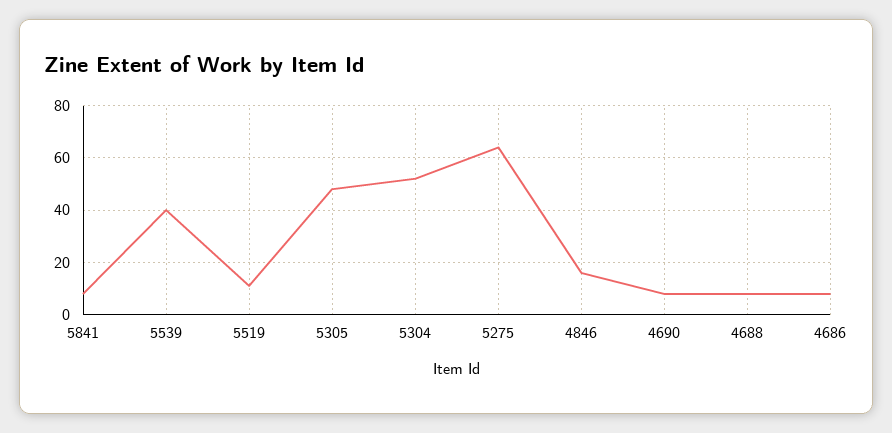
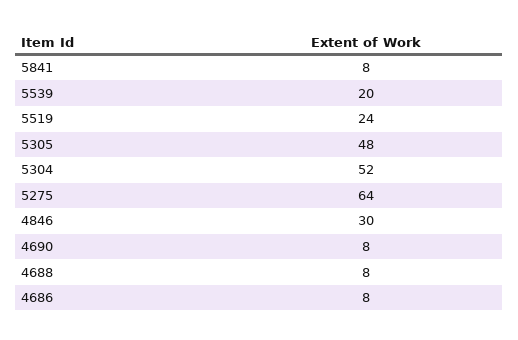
  {
    "5841": 8,
-   "5539": 40,
+   "5539": 20,
-   "5519": 10,
+   "5519": 24,
    "5305": 48,
    "5304": 52,
    "5275": 64,
-   "4846": 15,
+   "4846": 30,
    "4690": 8,
    "4688": 8,
    "4686": 8
  }

